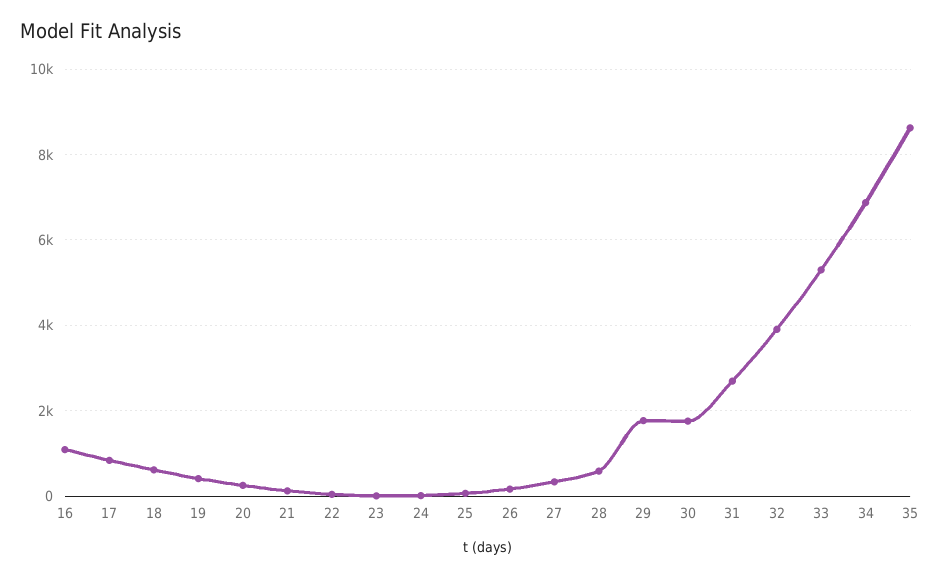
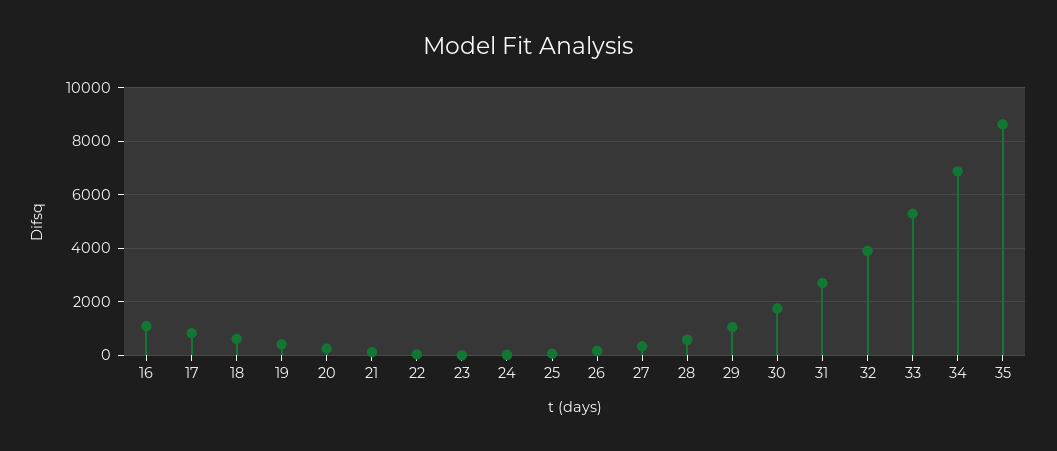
  {
    "16": 1000,
    "17": 800,
    "18": 600,
    "19": 400,
    "20": 200,
    "21": 200,
    "22": 0,
    "23": 0,
    "24": 0,
    "25": 0,
    "26": 200,
    "27": 400,
    "28": 600,
-   "29": 1800,
+   "29": 1000,
    "30": 1800,
    "31": 2600,
    "32": 4000,
    "33": 5200,
    "34": 6800,
    "35": 8600
  }

